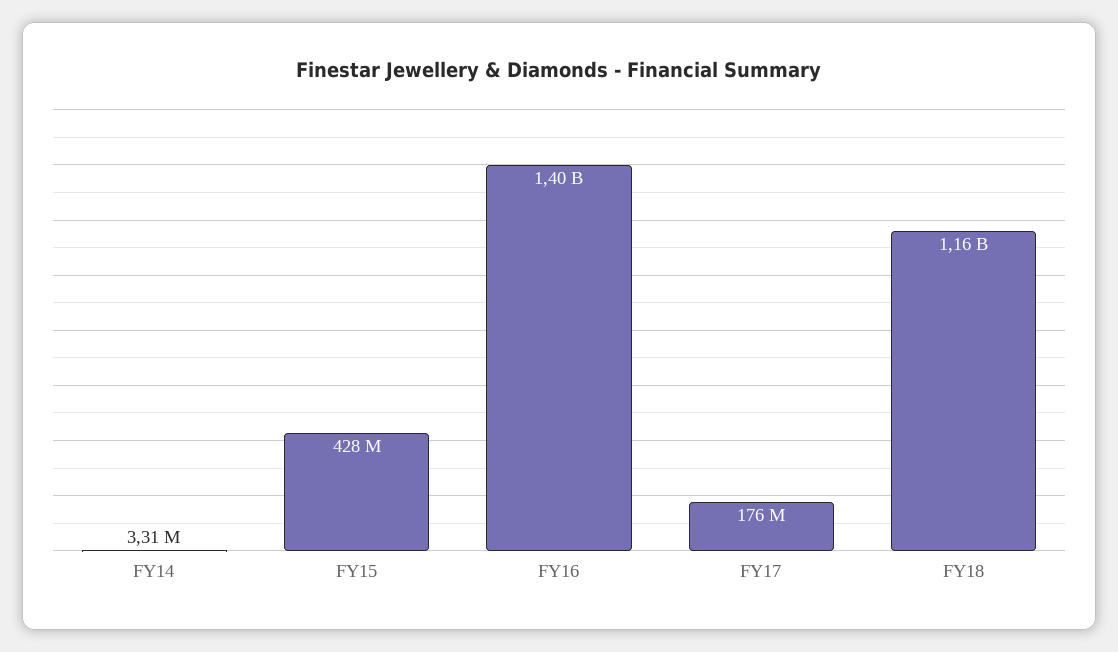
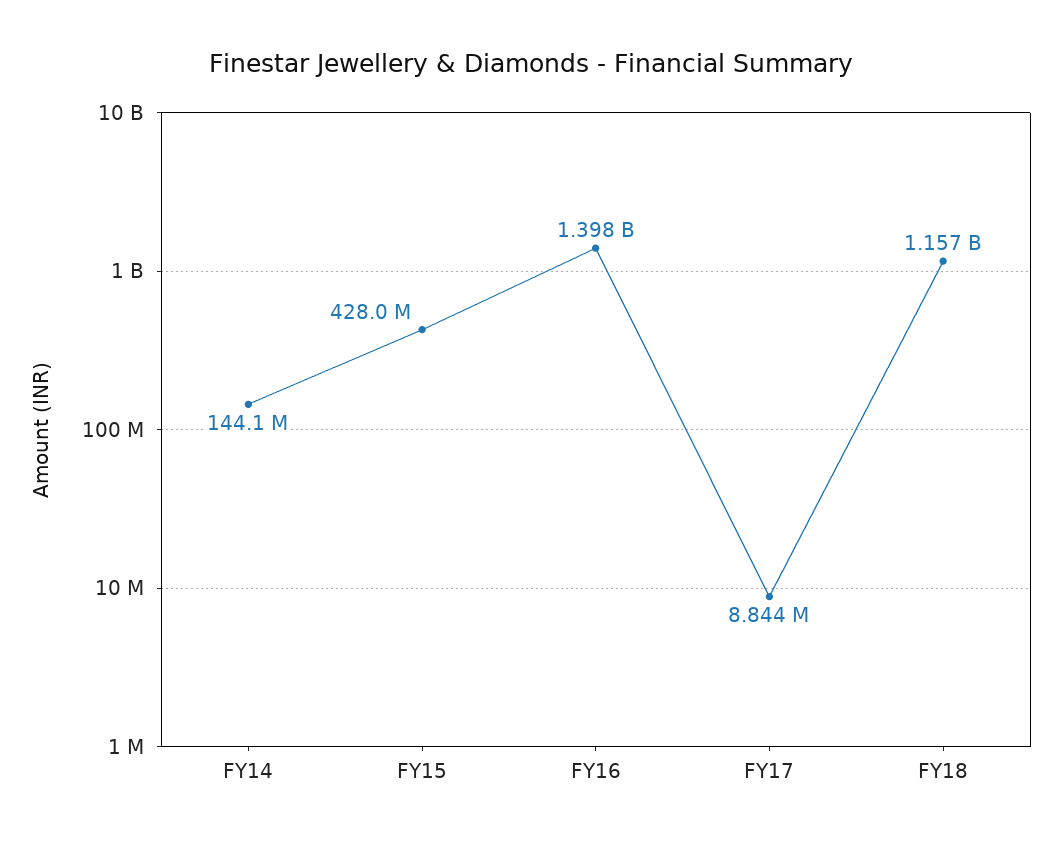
  {
-   "FY14": 3310000,
+   "FY14": 144100000,
    "FY15": 428000000,
    "FY16": 1398000000,
-   "FY17": 176000000,
+   "FY17": 8844000,
    "FY18": 1157000000
  }

